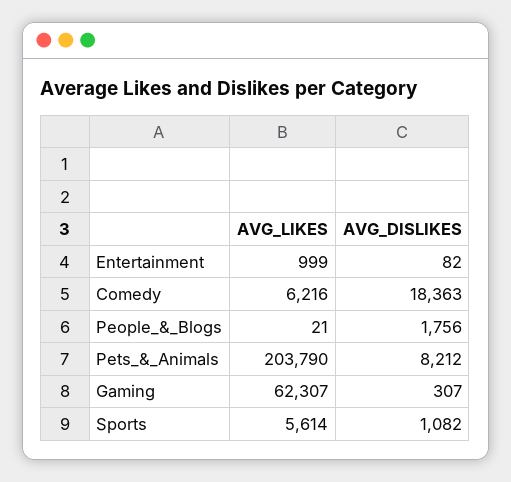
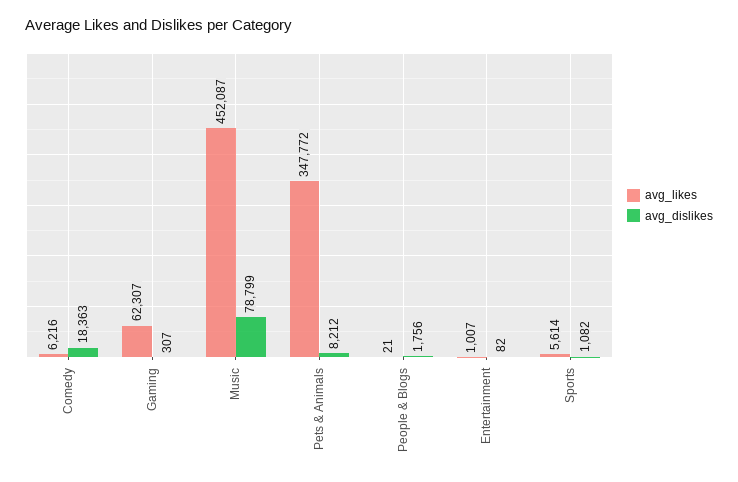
  {
    "AVG_LIKES": {
-     "Entertainment": 999,
+     "Entertainment": 1007,
      "Comedy": 6216,
      "People_&_Blogs": 21,
-     "Pets_&_Animals": 203790,
+     "Pets_&_Animals": 347772,
      "Gaming": 62307,
-     "Sports": 5614
+     "Sports": 5614,
+     "Music": 452087
    },
    "AVG_DISLIKES": {
      "Entertainment": 82,
      "Comedy": 18363,
      "People_&_Blogs": 1756,
      "Pets_&_Animals": 8212,
      "Gaming": 307,
-     "Sports": 1082
+     "Sports": 1082,
+     "Music": 78799
    }
  }

